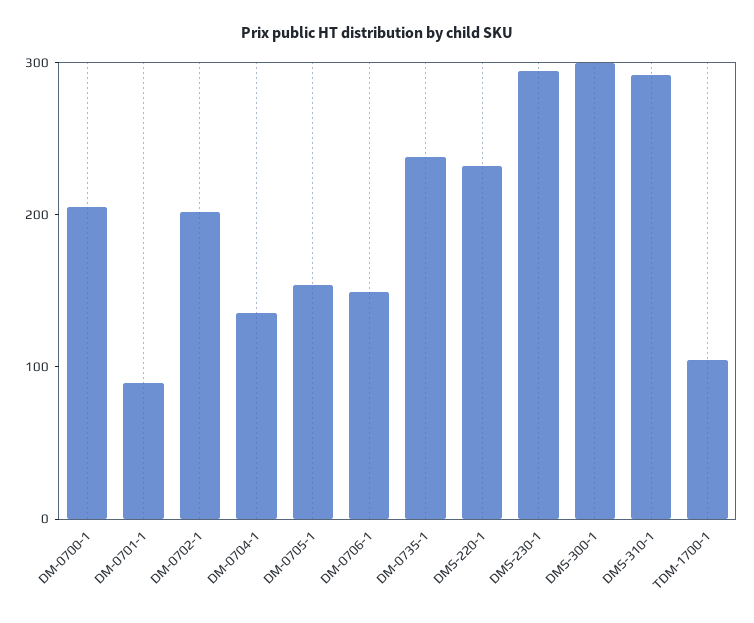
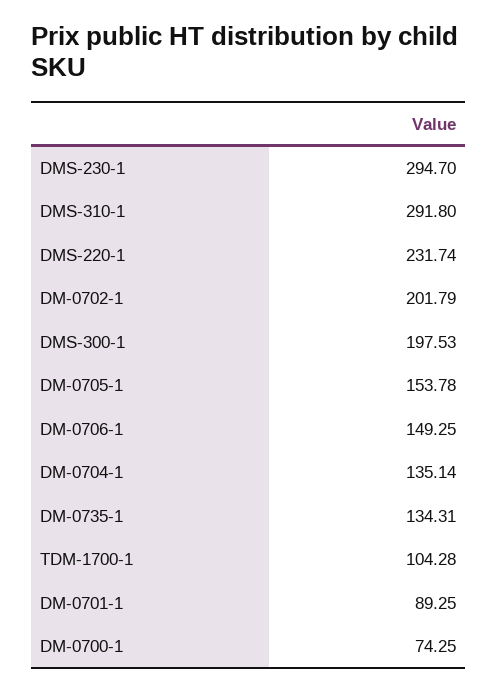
  {
-   "DM-0700-1": 200,
+   "DM-0700-1": 74.25,
    "DM-0701-1": 89.25,
    "DM-0702-1": 201.79,
    "DM-0704-1": 135.14,
    "DM-0705-1": 153.78,
    "DM-0706-1": 149.25,
-   "DM-0735-1": 240,
+   "DM-0735-1": 134.31,
    "DMS-220-1": 231.74,
    "DMS-230-1": 294.7,
-   "DMS-300-1": 300,
+   "DMS-300-1": 197.53,
    "DMS-310-1": 291.8,
    "TDM-1700-1": 104.28
  }

